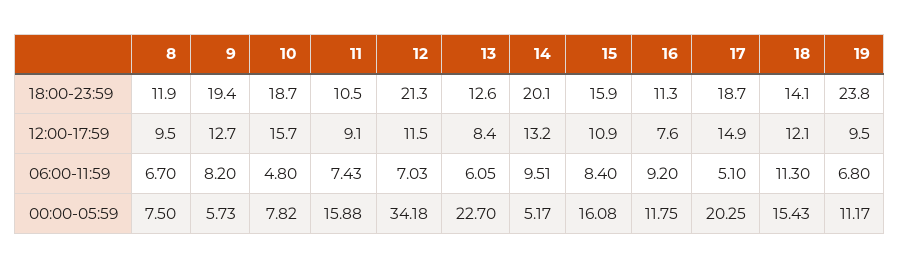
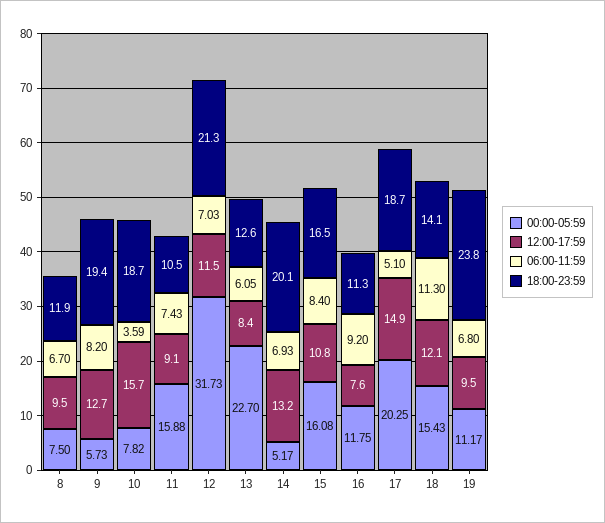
  {
    "18:00-23:59": {
      "8": 11.9,
      "9": 19.4,
      "10": 18.7,
      "11": 10.5,
      "12": 21.3,
      "13": 12.6,
      "14": 20.1,
-     "15": 15.9,
+     "15": 16.5,
      "16": 11.3,
      "17": 18.7,
      "18": 14.1,
      "19": 23.8
    },
    "12:00-17:59": {
      "8": 9.5,
      "9": 12.7,
      "10": 15.7,
      "11": 9.1,
      "12": 11.5,
      "13": 8.4,
      "14": 13.2,
-     "15": 10.9,
+     "15": 10.8,
      "16": 7.6,
      "17": 14.9,
      "18": 12.1,
      "19": 9.5
    },
    "06:00-11:59": {
      "8": 6.7,
      "9": 8.2,
-     "10": 4.8,
+     "10": 3.59,
      "11": 7.43,
      "12": 7.03,
      "13": 6.05,
-     "14": 9.51,
+     "14": 6.93,
      "15": 8.4,
      "16": 9.2,
      "17": 5.1,
      "18": 11.3,
      "19": 6.8
    },
    "00:00-05:59": {
      "8": 7.5,
      "9": 5.73,
      "10": 7.82,
      "11": 15.88,
-     "12": 34.18,
+     "12": 31.73,
      "13": 22.7,
      "14": 5.17,
      "15": 16.08,
      "16": 11.75,
      "17": 20.25,
      "18": 15.43,
      "19": 11.17
    }
  }

